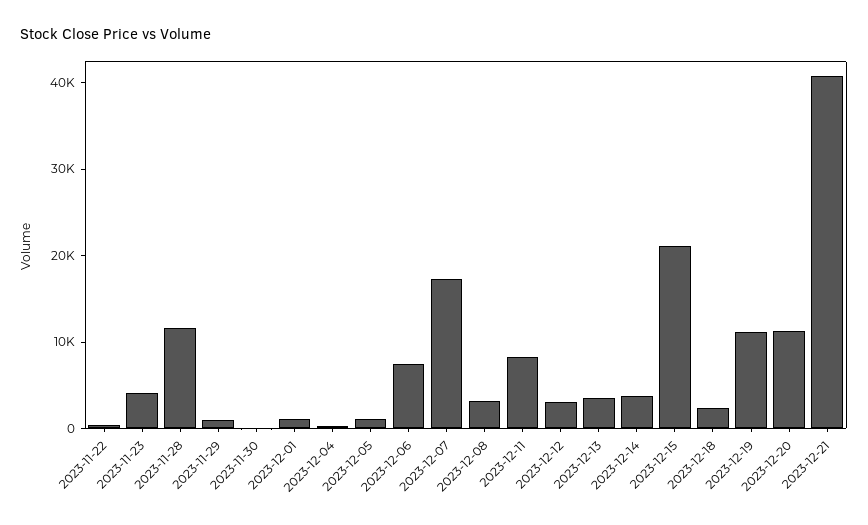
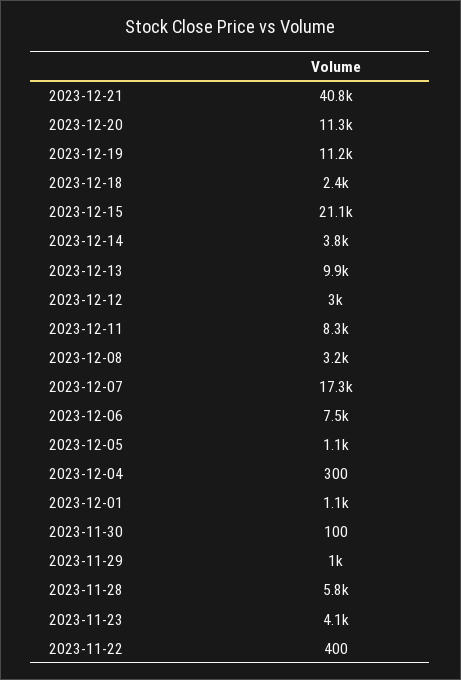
  {
    "2023-11-22": 400,
    "2023-11-23": 4100,
-   "2023-11-28": 12000,
+   "2023-11-28": 5800,
    "2023-11-29": 1000,
    "2023-11-30": 100,
    "2023-12-01": 1100,
    "2023-12-04": 300,
    "2023-12-05": 1100,
    "2023-12-06": 7500,
    "2023-12-07": 17300,
    "2023-12-08": 3200,
    "2023-12-11": 8300,
    "2023-12-12": 3000,
-   "2023-12-13": 4000,
+   "2023-12-13": 9900,
    "2023-12-14": 3800,
    "2023-12-15": 21100,
    "2023-12-18": 2400,
    "2023-12-19": 11200,
    "2023-12-20": 11300,
    "2023-12-21": 40800
  }

